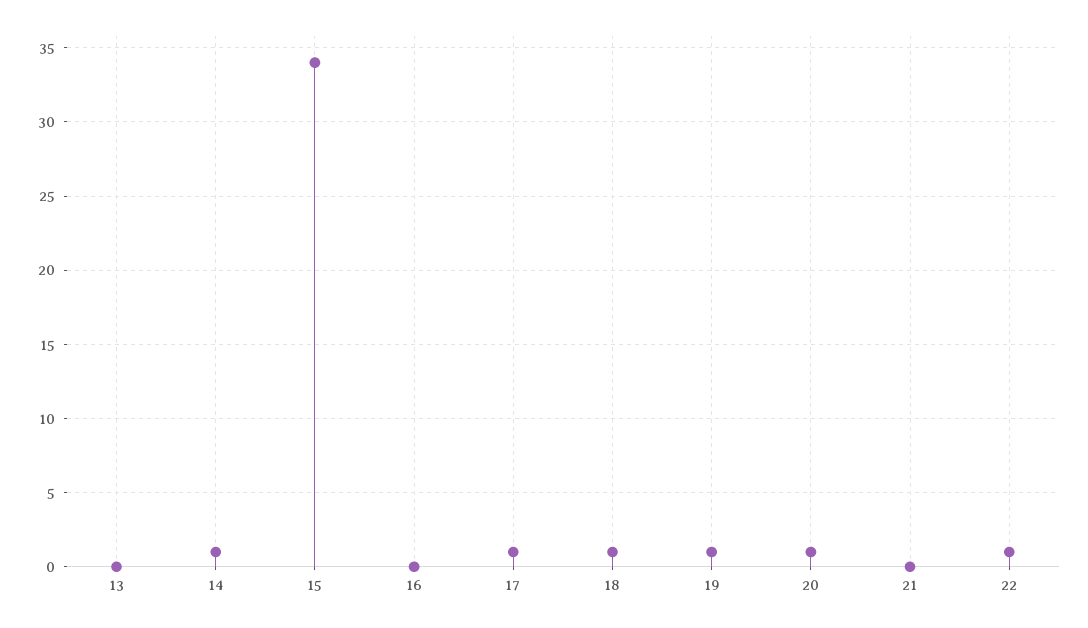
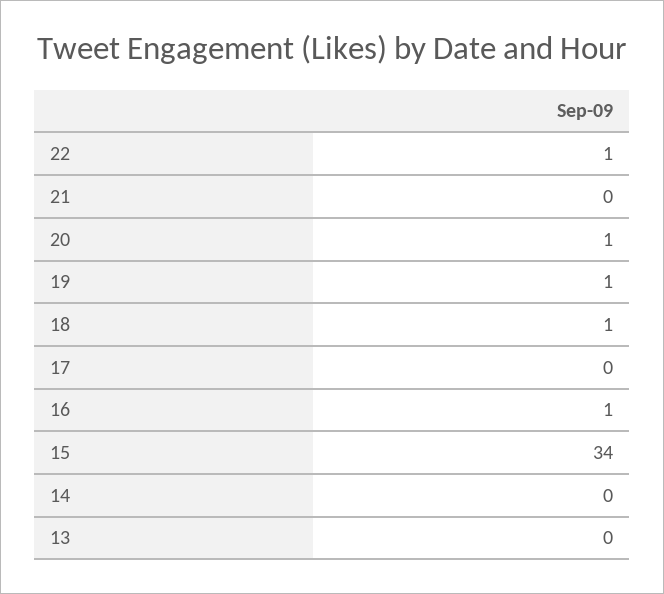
  {
    "13": 0,
-   "14": 1,
+   "14": 0,
    "15": 34,
-   "16": 0,
+   "16": 1,
-   "17": 1,
+   "17": 0,
    "18": 1,
    "19": 1,
    "20": 1,
    "21": 0,
    "22": 1
  }

